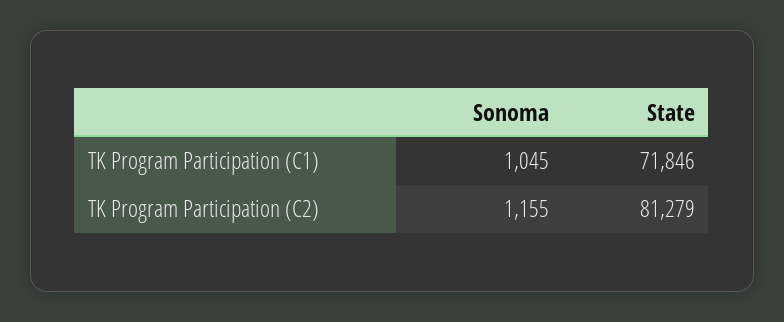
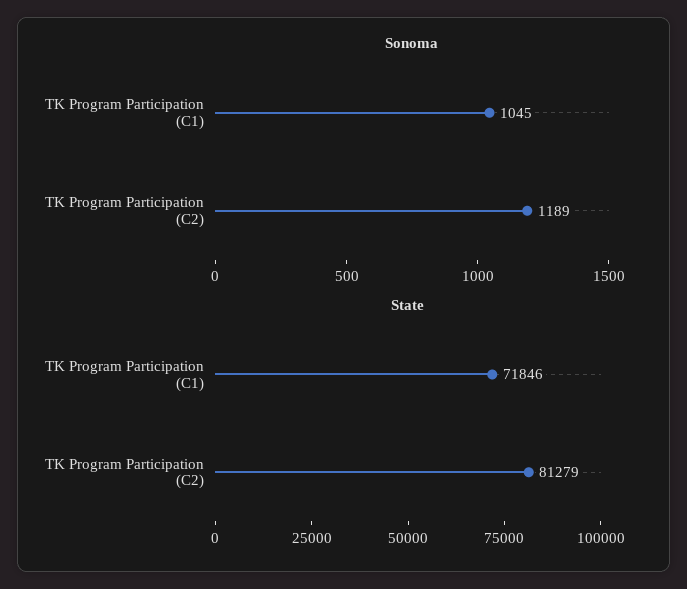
  {
    "Sonoma": {
      "TK Program Participation (C1)": 1045,
-     "TK Program Participation (C2)": 1155
+     "TK Program Participation (C2)": 1189
    },
    "State": {
      "TK Program Participation (C1)": 71846,
      "TK Program Participation (C2)": 81279
    }
  }

